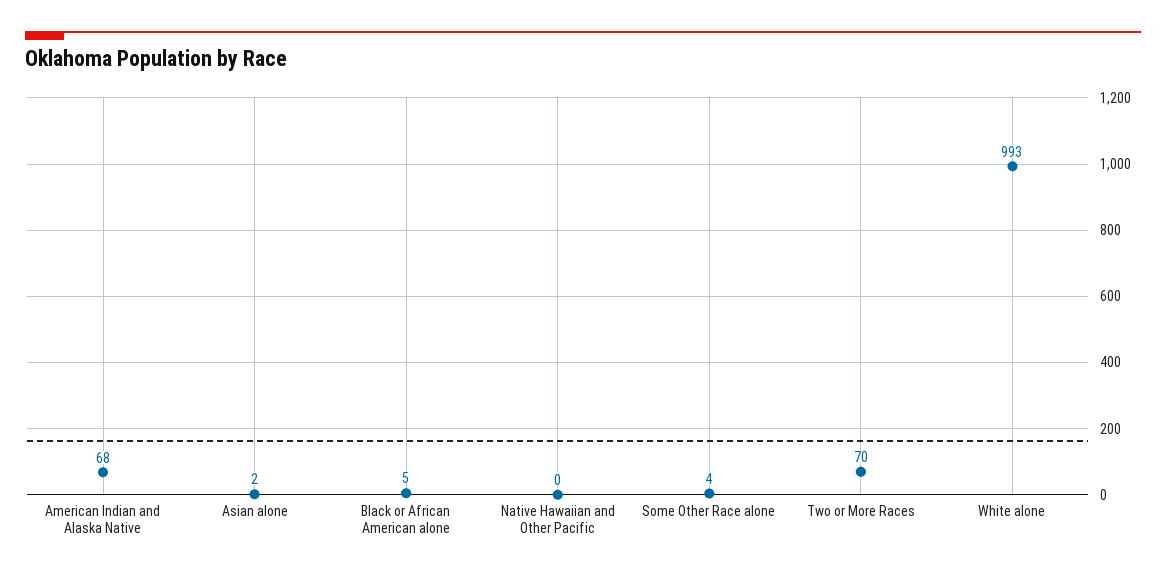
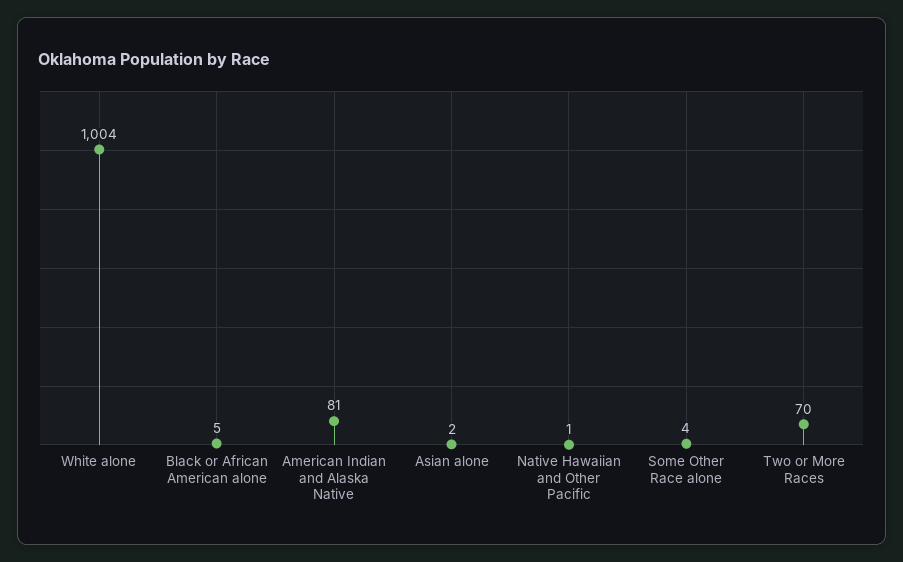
  {
-   "American Indian and Alaska Native": 68,
+   "American Indian and Alaska Native": 81,
    "Asian alone": 2,
    "Black or African American alone": 5,
-   "Native Hawaiian and Other Pacific": 0,
+   "Native Hawaiian and Other Pacific": 1,
    "Some Other Race alone": 4,
    "Two or More Races": 70,
-   "White alone": 993
+   "White alone": 1004
  }

